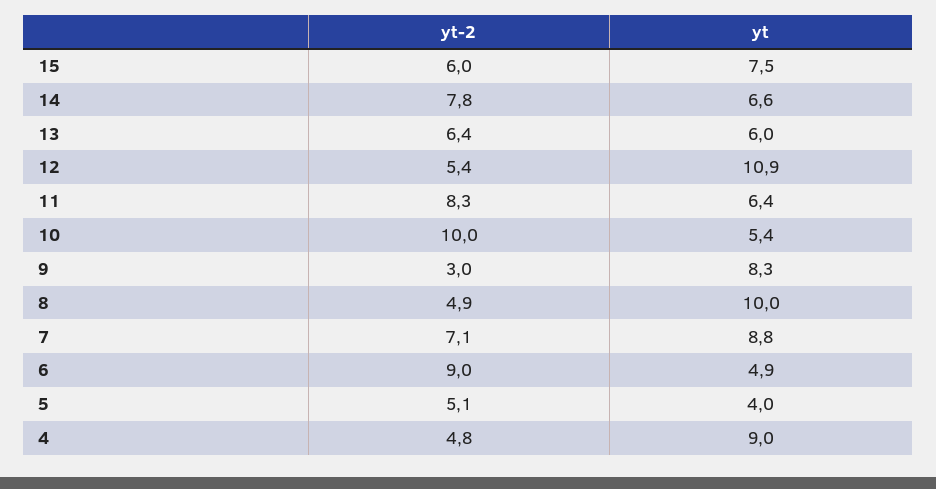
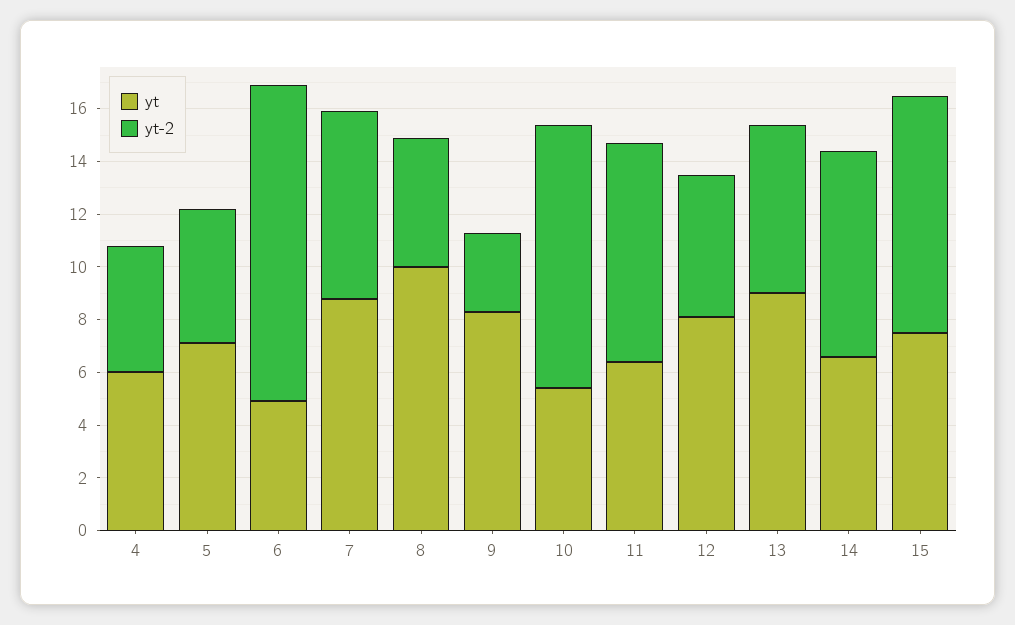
  {
    "yt-2": {
-     "15": 6,
+     "15": 9,
      "14": 7.8,
      "13": 6.4,
      "12": 5.4,
      "11": 8.3,
      "10": 10,
      "9": 3,
      "8": 4.9,
      "7": 7.1,
-     "6": 9,
+     "6": 12,
      "5": 5.1,
      "4": 4.8
    },
    "yt": {
      "15": 7.5,
      "14": 6.6,
-     "13": 6,
+     "13": 9,
-     "12": 10.9,
+     "12": 8,
      "11": 6.4,
      "10": 5.4,
      "9": 8.3,
      "8": 10,
      "7": 8.8,
      "6": 4.9,
-     "5": 4,
+     "5": 7,
-     "4": 9
+     "4": 6
    }
  }

